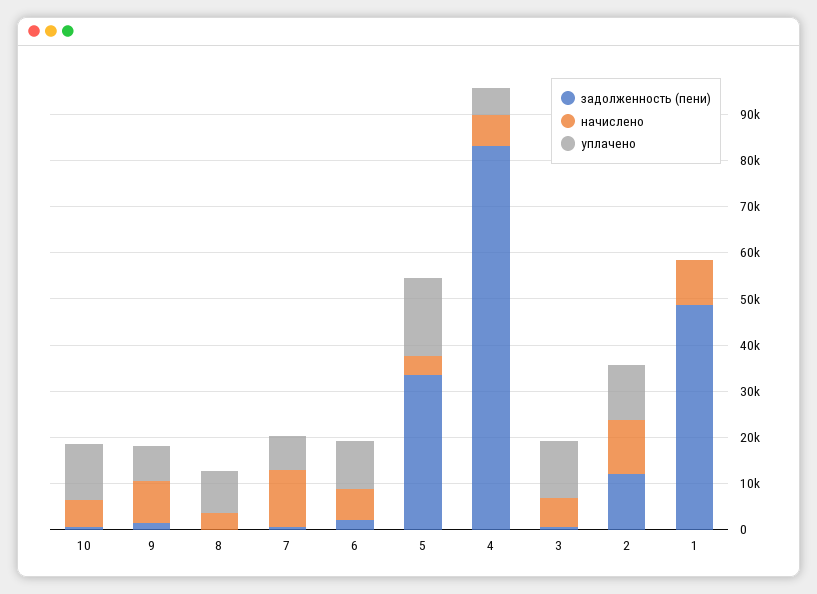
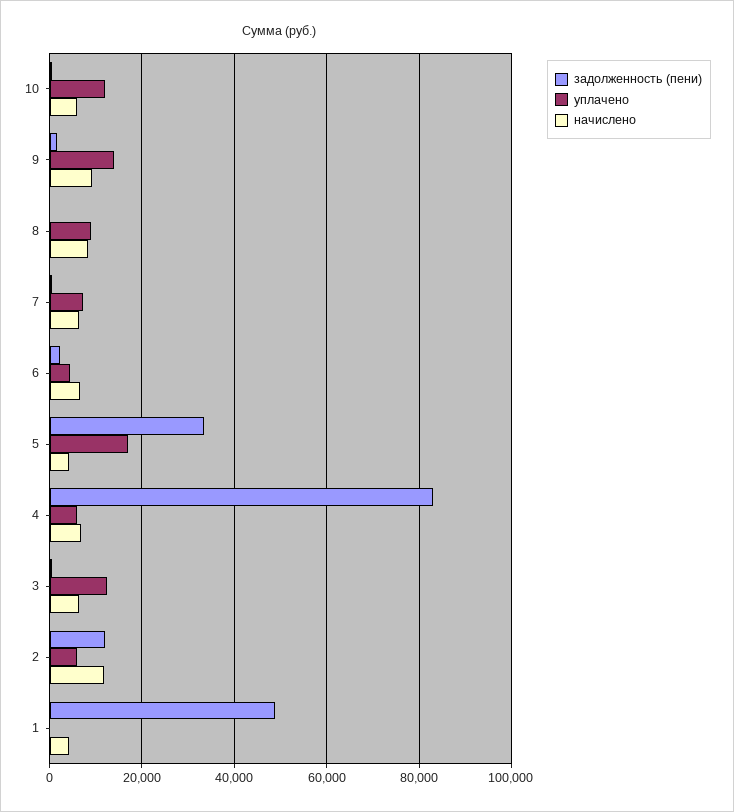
  {
    "задолженность (пени)": {
      "10": 0,
      "9": 2000,
      "8": 0,
      "7": 0,
      "6": 2000,
      "5": 34000,
      "4": 84000,
      "3": 0,
      "2": 12000,
      "1": 48000
    },
    "начислено": {
      "10": 6000,
      "9": 10000,
-     "8": 4000,
+     "8": 8000,
-     "7": 12000,
+     "7": 6000,
      "6": 6000,
      "5": 4000,
      "4": 6000,
      "3": 6000,
      "2": 12000,
-     "1": 10000
+     "1": 4000
    },
    "уплачено": {
      "10": 12000,
-     "9": 8000,
+     "9": 14000,
      "8": 10000,
      "7": 8000,
-     "6": 10000,
+     "6": 4000,
      "5": 18000,
      "4": 6000,
      "3": 12000,
-     "2": 12000,
+     "2": 6000,
      "1": 0
    }
  }

